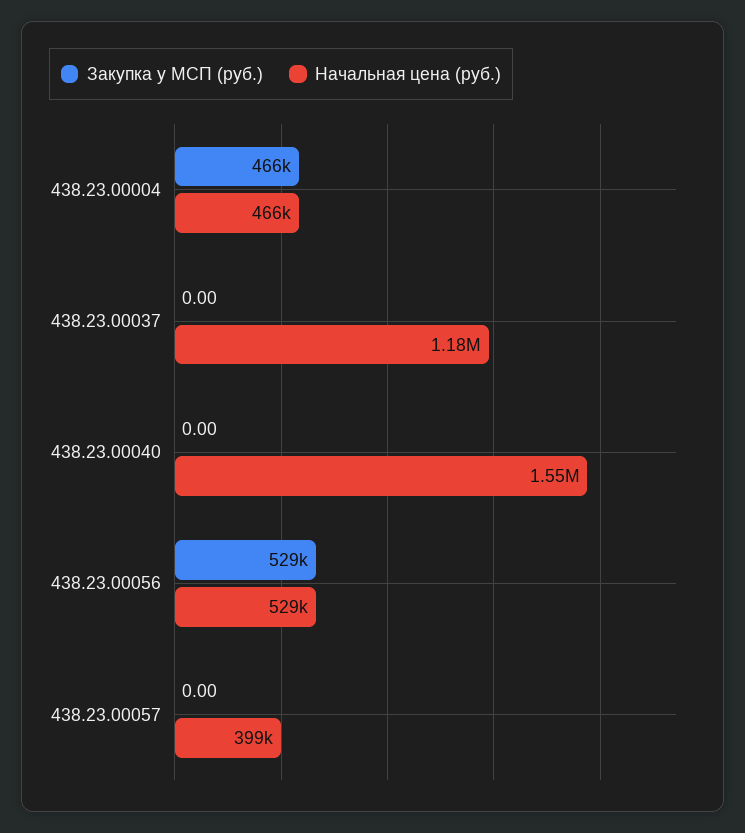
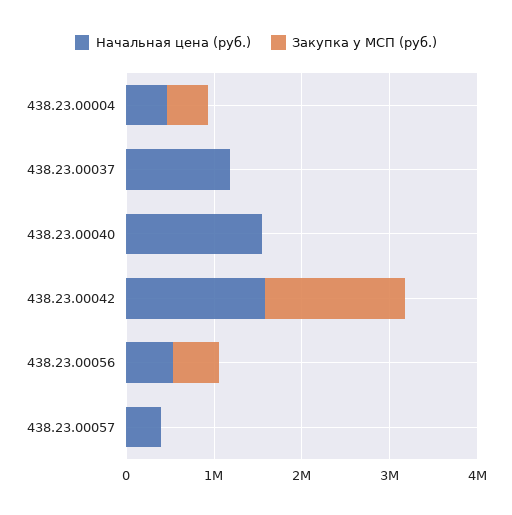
  {
    "Закупка у МСП (руб.)": {
      "438.23.00004": 466000,
      "438.23.00037": 0,
      "438.23.00040": 0,
      "438.23.00056": 529000,
-     "438.23.00057": 0
+     "438.23.00057": 0,
+     "438.23.00042": 1600000
    },
    "Начальная цена (руб.)": {
      "438.23.00004": 466000,
      "438.23.00037": 1180000,
      "438.23.00040": 1550000,
      "438.23.00056": 529000,
-     "438.23.00057": 399000
+     "438.23.00057": 399000,
+     "438.23.00042": 1600000
    }
  }

